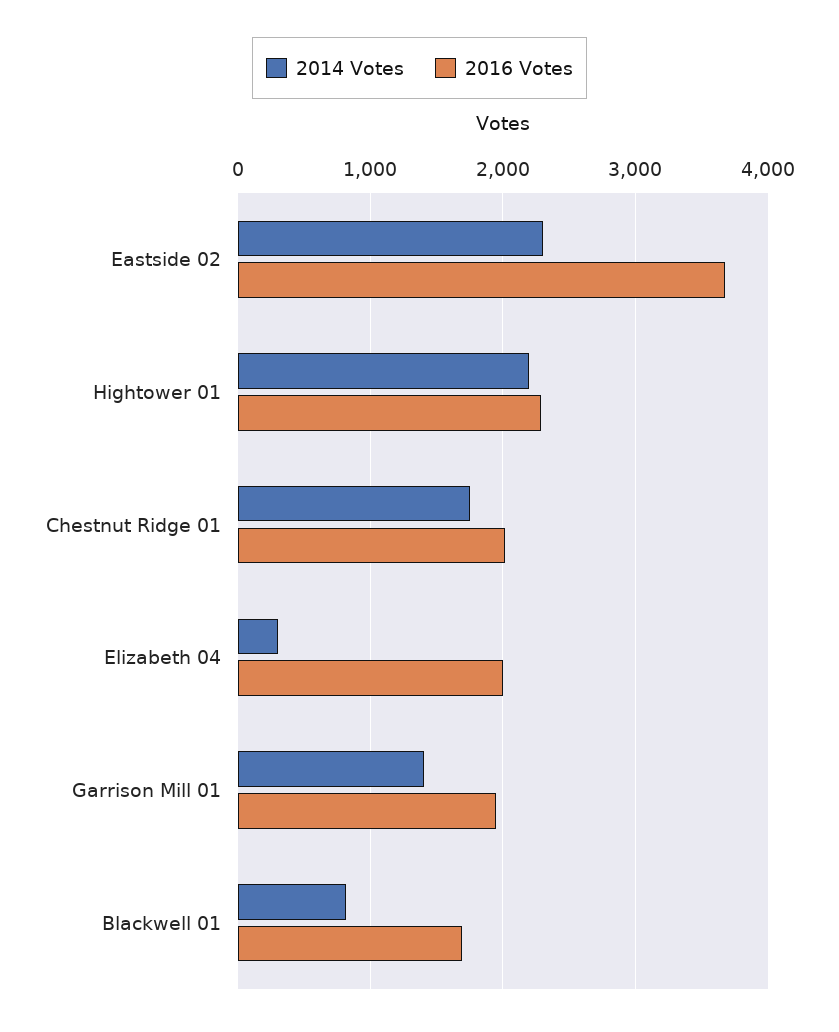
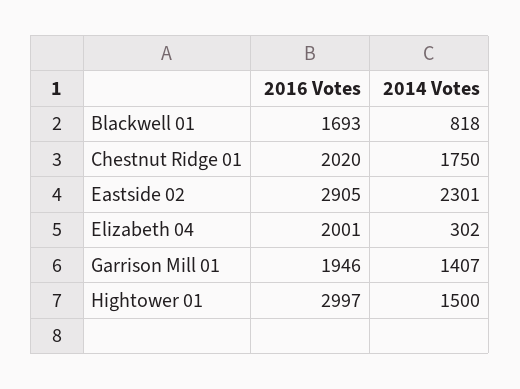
  {
    "2014 Votes": {
      "Eastside 02": 2301,
-     "Hightower 01": 2200,
+     "Hightower 01": 1500,
      "Chestnut Ridge 01": 1750,
      "Elizabeth 04": 302,
      "Garrison Mill 01": 1407,
      "Blackwell 01": 818
    },
    "2016 Votes": {
-     "Eastside 02": 3700,
+     "Eastside 02": 2905,
-     "Hightower 01": 2300,
+     "Hightower 01": 2997,
      "Chestnut Ridge 01": 2020,
      "Elizabeth 04": 2001,
      "Garrison Mill 01": 1946,
      "Blackwell 01": 1693
    }
  }

